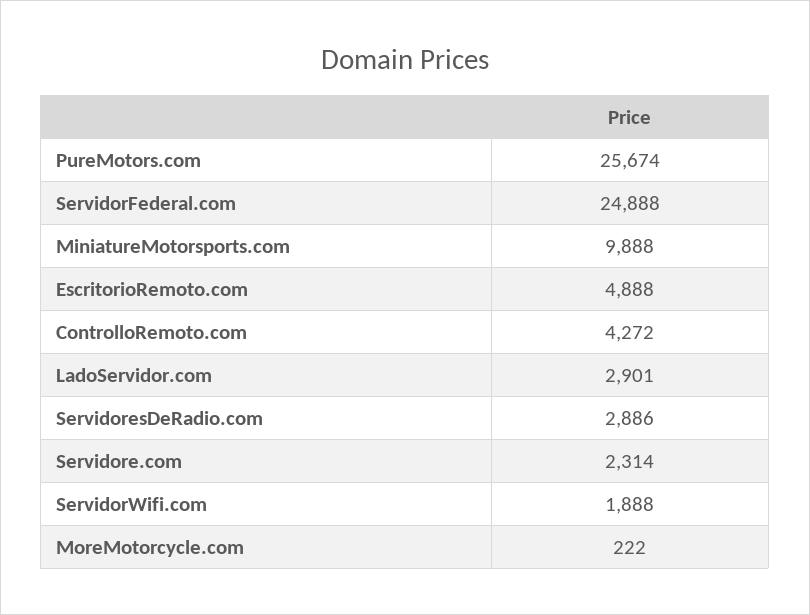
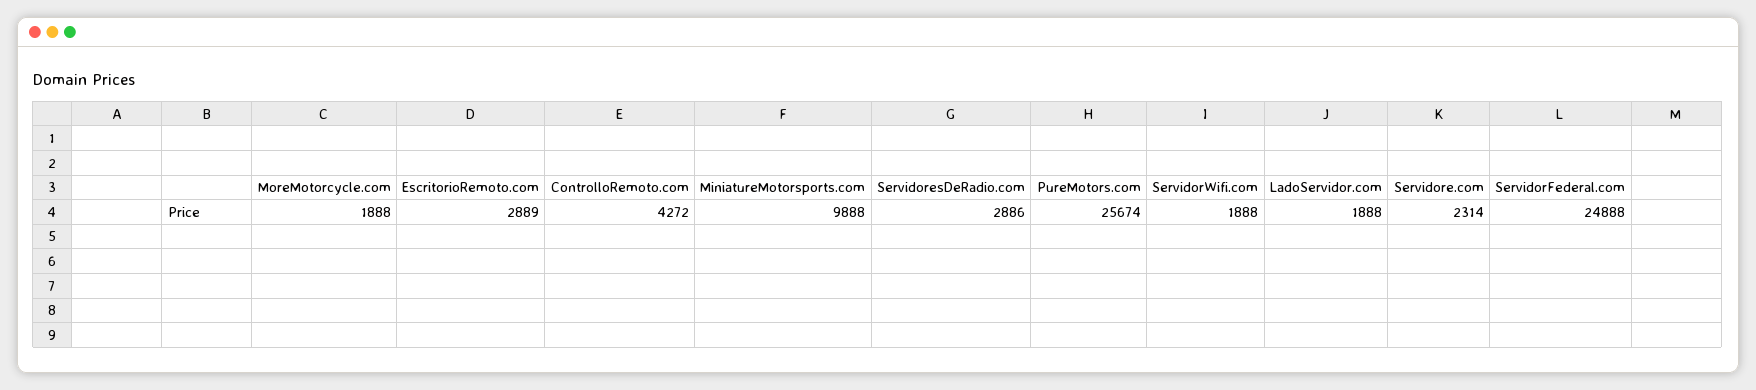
  {
    "PureMotors.com": 25674,
    "ServidorFederal.com": 24888,
    "MiniatureMotorsports.com": 9888,
-   "EscritorioRemoto.com": 4888,
+   "EscritorioRemoto.com": 2889,
    "ControlloRemoto.com": 4272,
-   "LadoServidor.com": 2901,
+   "LadoServidor.com": 1888,
    "ServidoresDeRadio.com": 2886,
    "Servidore.com": 2314,
    "ServidorWifi.com": 1888,
-   "MoreMotorcycle.com": 222
+   "MoreMotorcycle.com": 1888
  }

